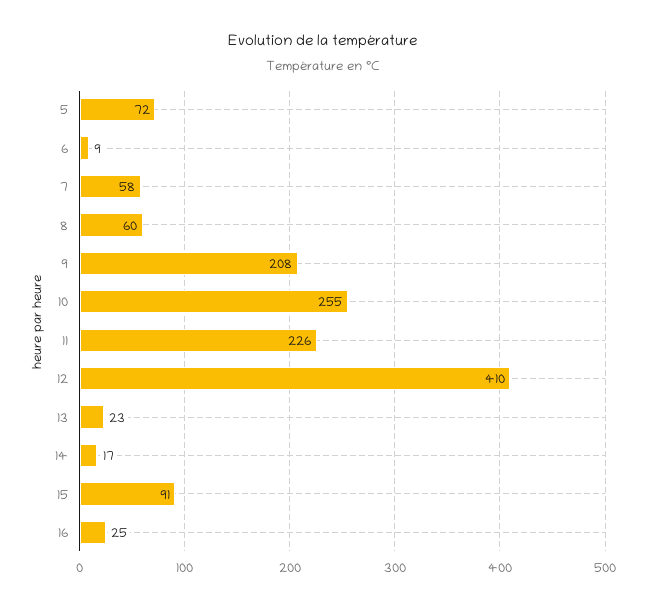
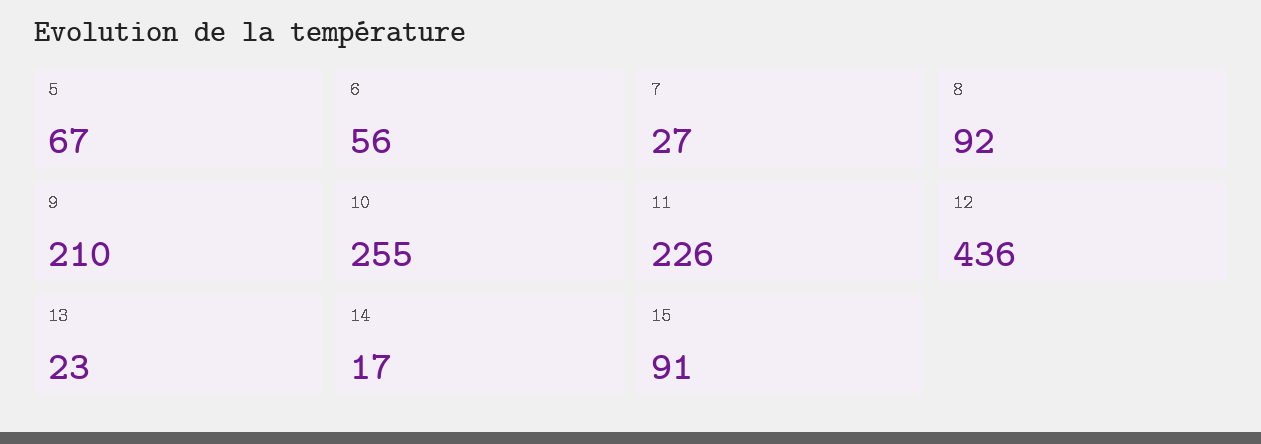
  {
-   "5": 72,
+   "5": 67,
-   "6": 9,
+   "6": 56,
-   "7": 58,
+   "7": 27,
-   "8": 60,
+   "8": 92,
-   "9": 208,
+   "9": 210,
    "10": 255,
    "11": 226,
-   "12": 410,
+   "12": 436,
    "13": 23,
    "14": 17,
-   "15": 91,
+   "15": 91
-   "16": 25
  }

